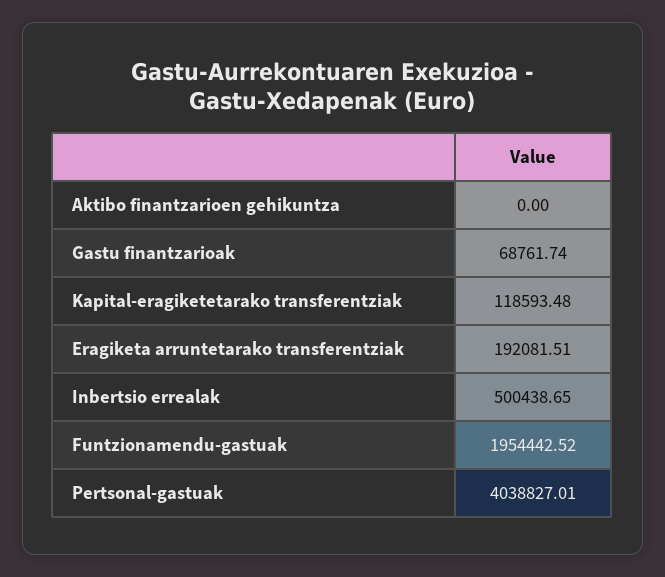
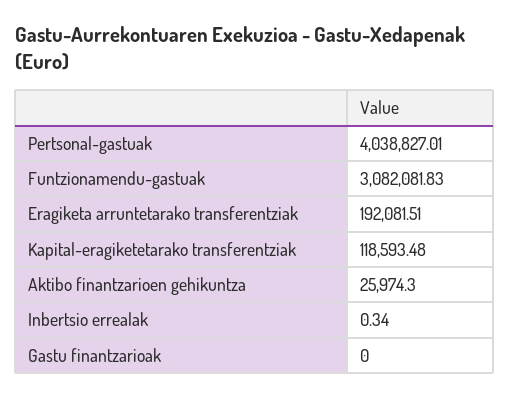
  {
-   "Aktibo finantzarioen gehikuntza": 0,
+   "Aktibo finantzarioen gehikuntza": 25974.3,
-   "Gastu finantzarioak": 68761.74,
+   "Gastu finantzarioak": 0,
    "Kapital-eragiketetarako transferentziak": 118593.48,
    "Eragiketa arruntetarako transferentziak": 192081.51,
-   "Inbertsio errealak": 500438.65,
+   "Inbertsio errealak": 0.34,
-   "Funtzionamendu-gastuak": 1954442.52,
+   "Funtzionamendu-gastuak": 3082081.83,
    "Pertsonal-gastuak": 4038827.01
  }

